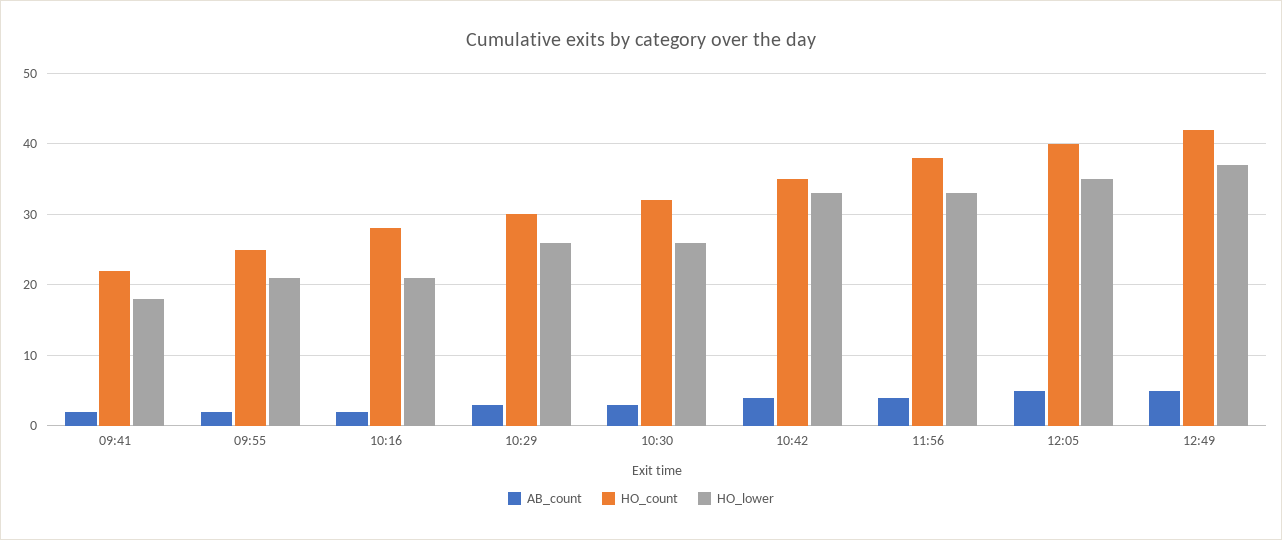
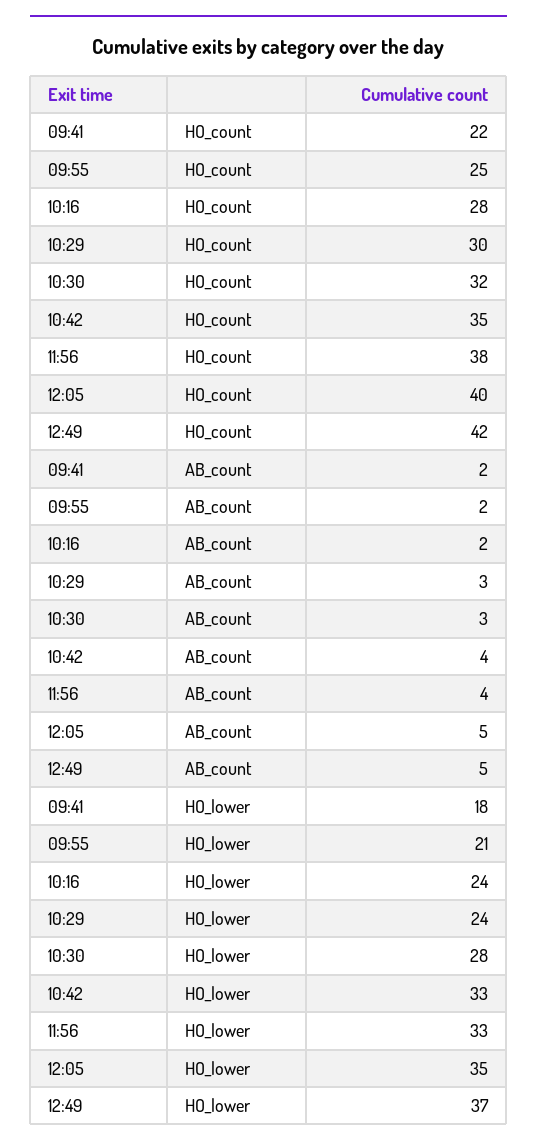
  {
    "AB_count": {
      "09:41": 2,
      "09:55": 2,
      "10:16": 2,
      "10:29": 3,
      "10:30": 3,
      "10:42": 4,
      "11:56": 4,
      "12:05": 5,
      "12:49": 5
    },
    "HO_count": {
      "09:41": 22,
      "09:55": 25,
      "10:16": 28,
      "10:29": 30,
      "10:30": 32,
      "10:42": 35,
      "11:56": 38,
      "12:05": 40,
      "12:49": 42
    },
    "HO_lower": {
      "09:41": 18,
      "09:55": 21,
-     "10:16": 21,
+     "10:16": 24,
-     "10:29": 26,
+     "10:29": 24,
-     "10:30": 26,
+     "10:30": 28,
      "10:42": 33,
      "11:56": 33,
      "12:05": 35,
      "12:49": 37
    }
  }

